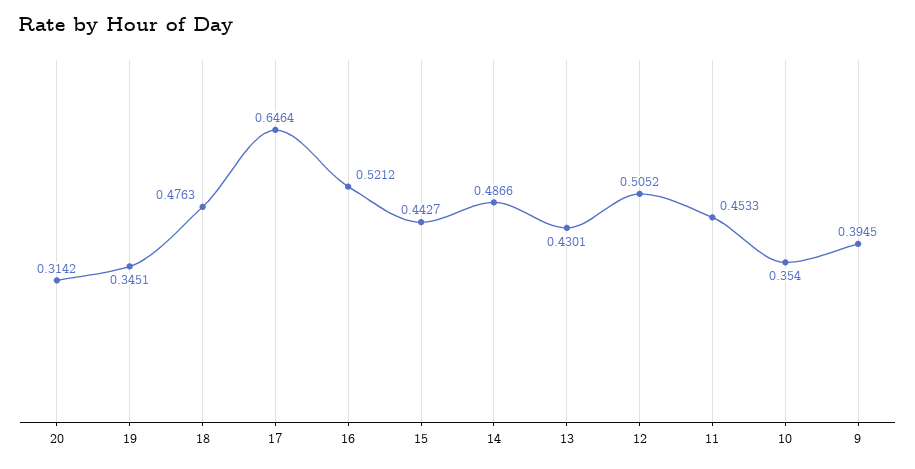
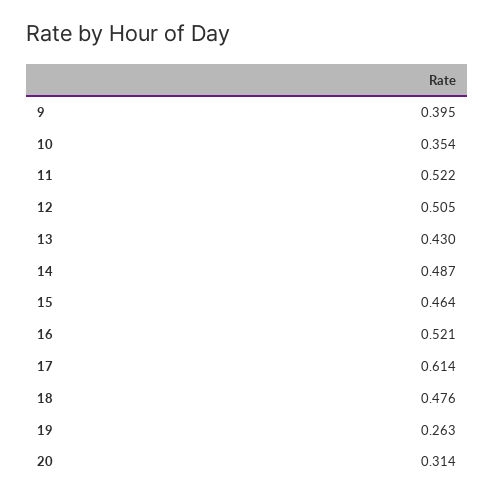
  {
    "20": 0.3142,
-   "19": 0.3451,
+   "19": 0.263,
    "18": 0.4763,
-   "17": 0.6464,
+   "17": 0.614,
    "16": 0.5212,
-   "15": 0.4427,
+   "15": 0.464,
    "14": 0.4866,
    "13": 0.4301,
    "12": 0.5052,
-   "11": 0.4533,
+   "11": 0.522,
    "10": 0.354,
    "9": 0.3945
  }

